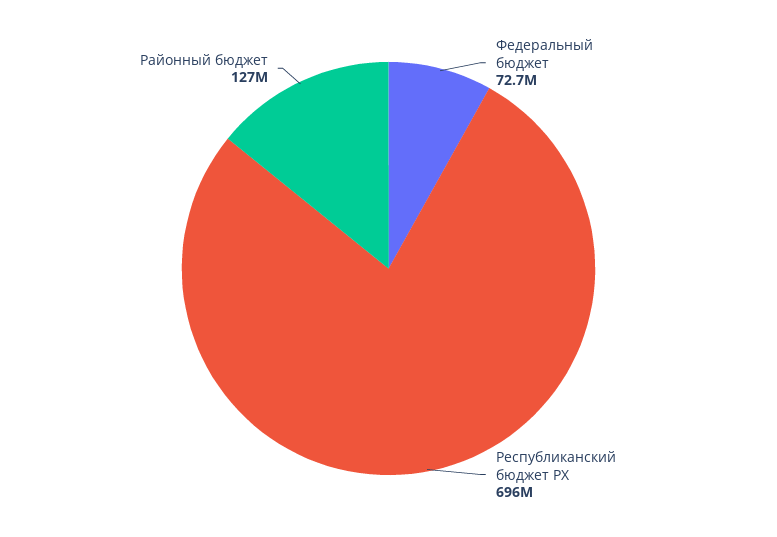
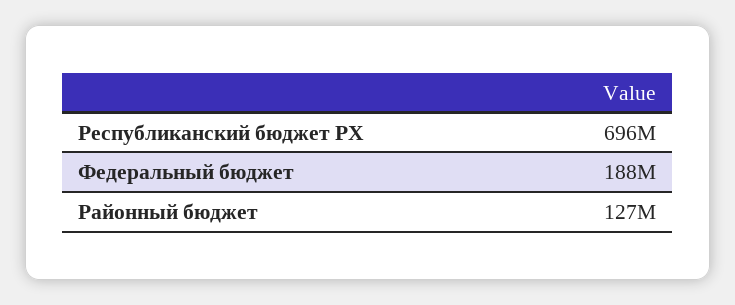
  {
-   "Федеральный бюджет": 72700000,
+   "Федеральный бюджет": 188000000,
    "Республиканский бюджет РХ": 696000000,
    "Районный бюджет": 127000000
  }

